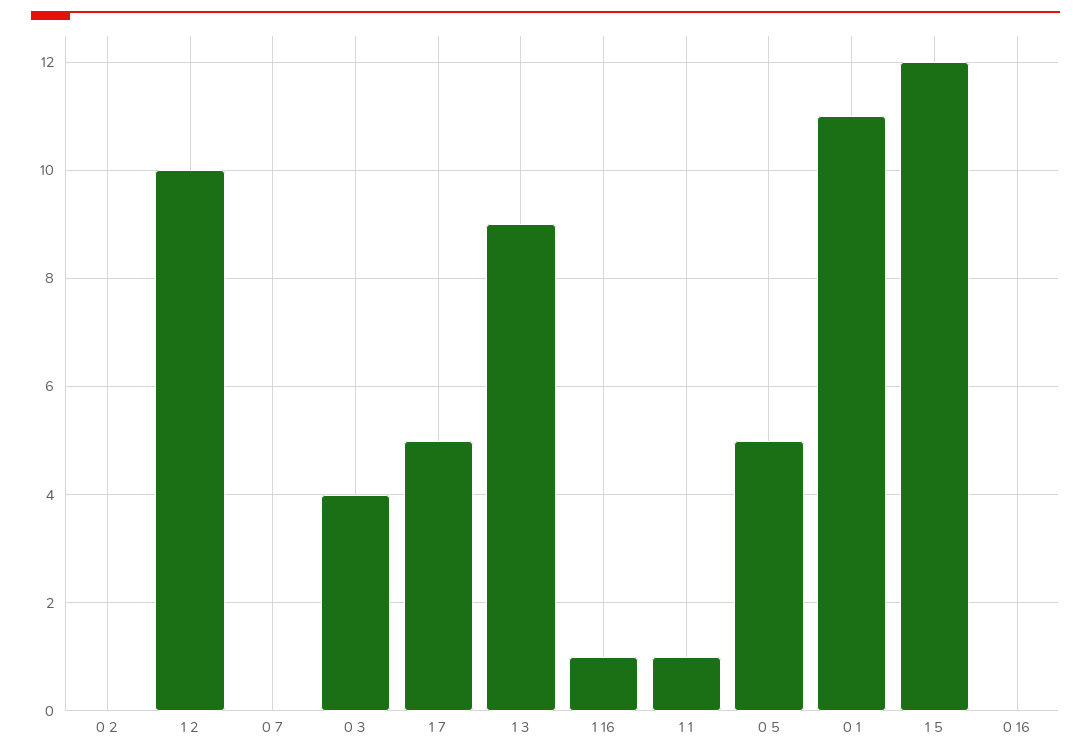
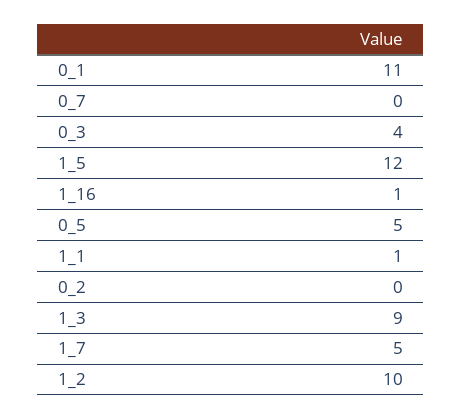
  {
    "0 2": 0,
    "1 2": 10,
    "0 7": 0,
    "0 3": 4,
    "1 7": 5,
    "1 3": 9,
    "1 16": 1,
    "1 1": 1,
    "0 5": 5,
    "0 1": 11,
-   "1 5": 12,
+   "1 5": 12
-   "0 16": 0
  }

